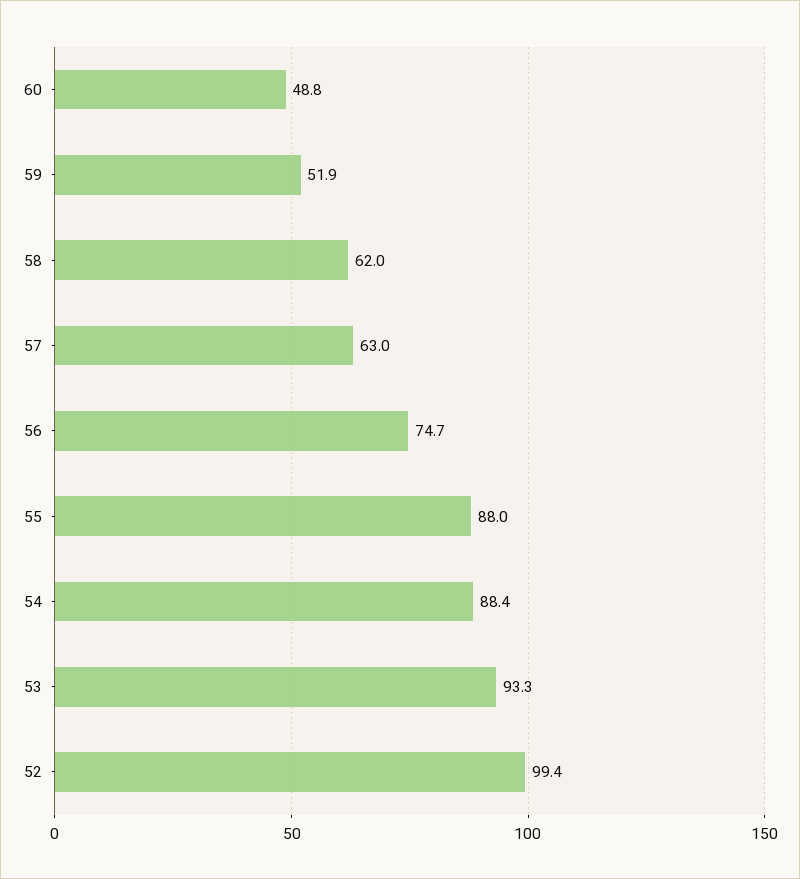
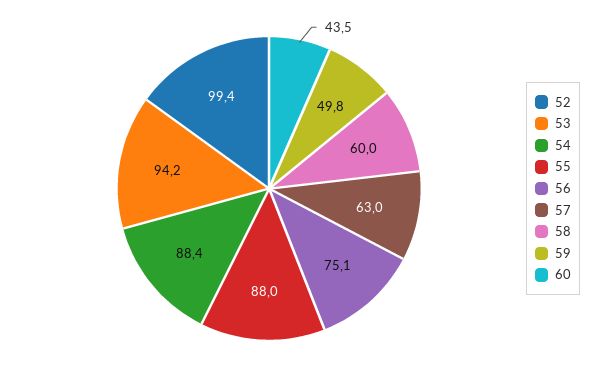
  {
-   "60": 48.8,
+   "60": 43.5,
-   "59": 51.9,
+   "59": 49.8,
-   "58": 62,
+   "58": 60,
    "57": 63,
-   "56": 74.7,
+   "56": 75.1,
    "55": 88,
    "54": 88.4,
-   "53": 93.3,
+   "53": 94.2,
    "52": 99.4
  }

